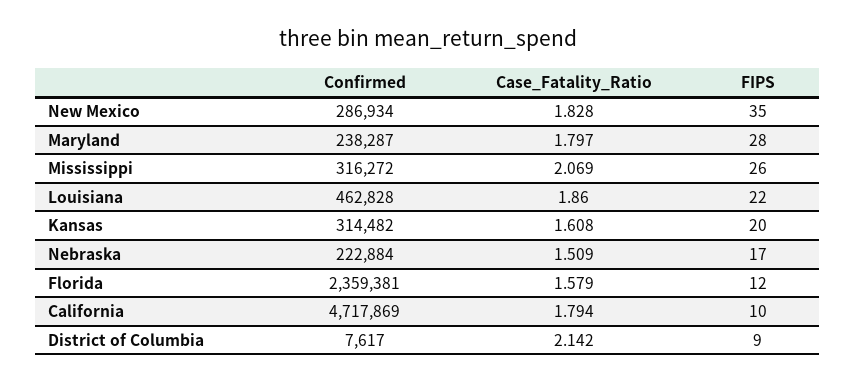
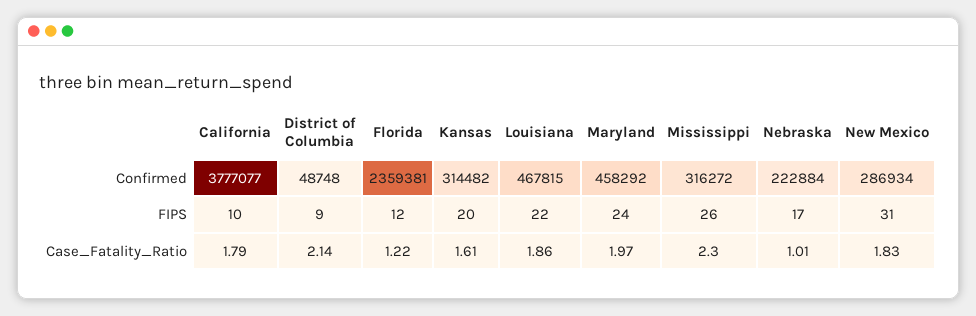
  {
    "Confirmed": {
      "New Mexico": 286934,
-     "Maryland": 238287,
+     "Maryland": 458292,
      "Mississippi": 316272,
-     "Louisiana": 462828,
+     "Louisiana": 467815,
      "Kansas": 314482,
      "Nebraska": 222884,
      "Florida": 2359381,
-     "California": 4717869,
+     "California": 3777077,
-     "District of Columbia": 7617
+     "District of Columbia": 48748
    },
    "Case_Fatality_Ratio": {
      "New Mexico": 1.828,
-     "Maryland": 1.797,
+     "Maryland": 1.97,
-     "Mississippi": 2.069,
+     "Mississippi": 2.3,
      "Louisiana": 1.86,
      "Kansas": 1.608,
-     "Nebraska": 1.509,
+     "Nebraska": 1.01,
-     "Florida": 1.579,
+     "Florida": 1.22,
      "California": 1.794,
      "District of Columbia": 2.142
    },
    "FIPS": {
-     "New Mexico": 35,
+     "New Mexico": 31,
-     "Maryland": 28,
+     "Maryland": 24,
      "Mississippi": 26,
      "Louisiana": 22,
      "Kansas": 20,
      "Nebraska": 17,
      "Florida": 12,
      "California": 10,
      "District of Columbia": 9
    }
  }

